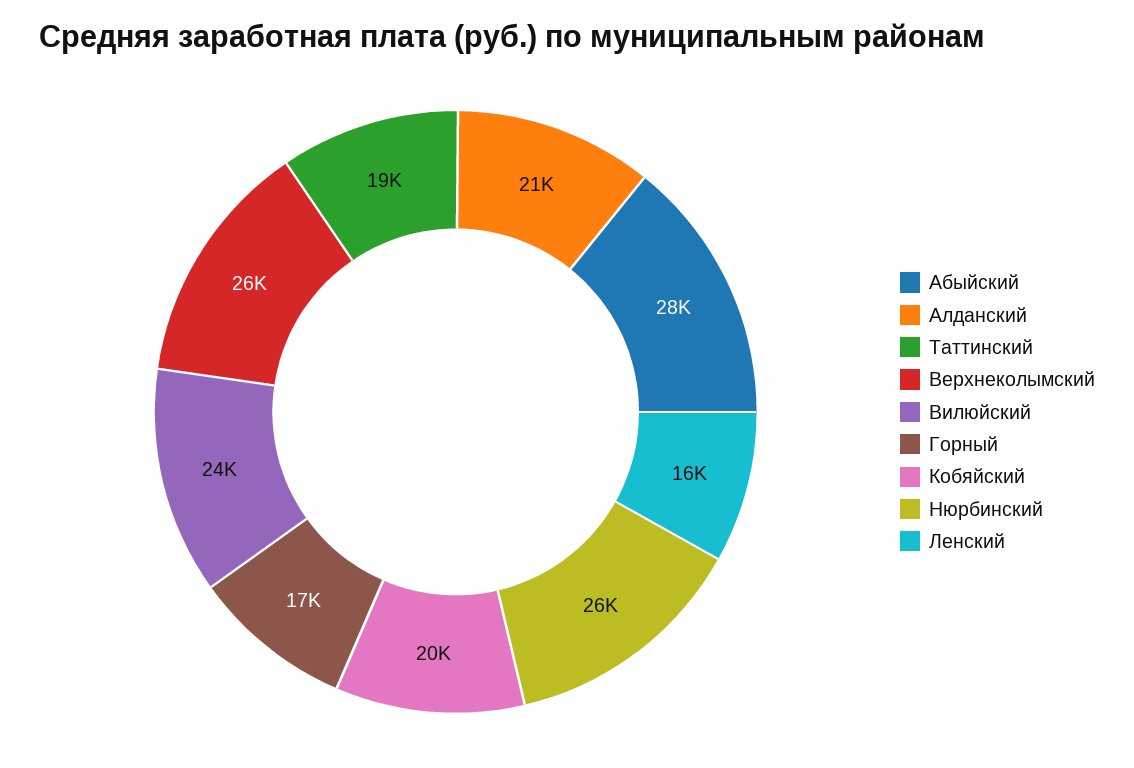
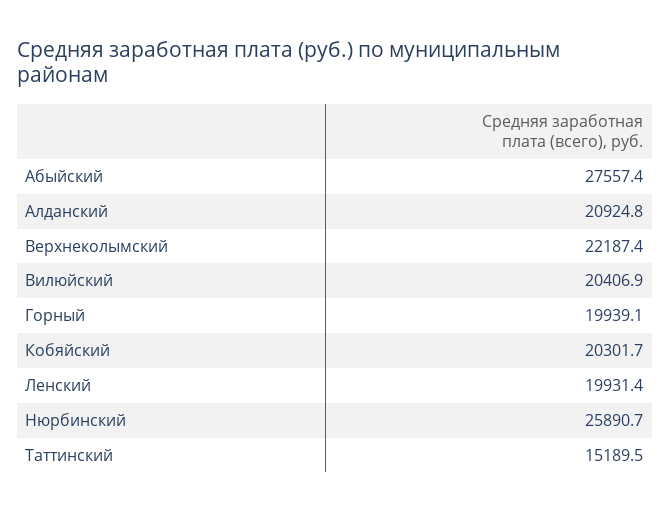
  {
    "Абыйский": 27557.4,
    "Алданский": 20924.8,
-   "Таттинский": 19000,
+   "Таттинский": 15189.5,
-   "Верхнеколымский": 26000,
+   "Верхнеколымский": 22187.4,
-   "Вилюйский": 24000,
+   "Вилюйский": 20406.9,
-   "Горный": 17000,
+   "Горный": 19939.1,
    "Кобяйский": 20301.7,
    "Нюрбинский": 25890.7,
-   "Ленский": 16000
+   "Ленский": 19931.4
  }

